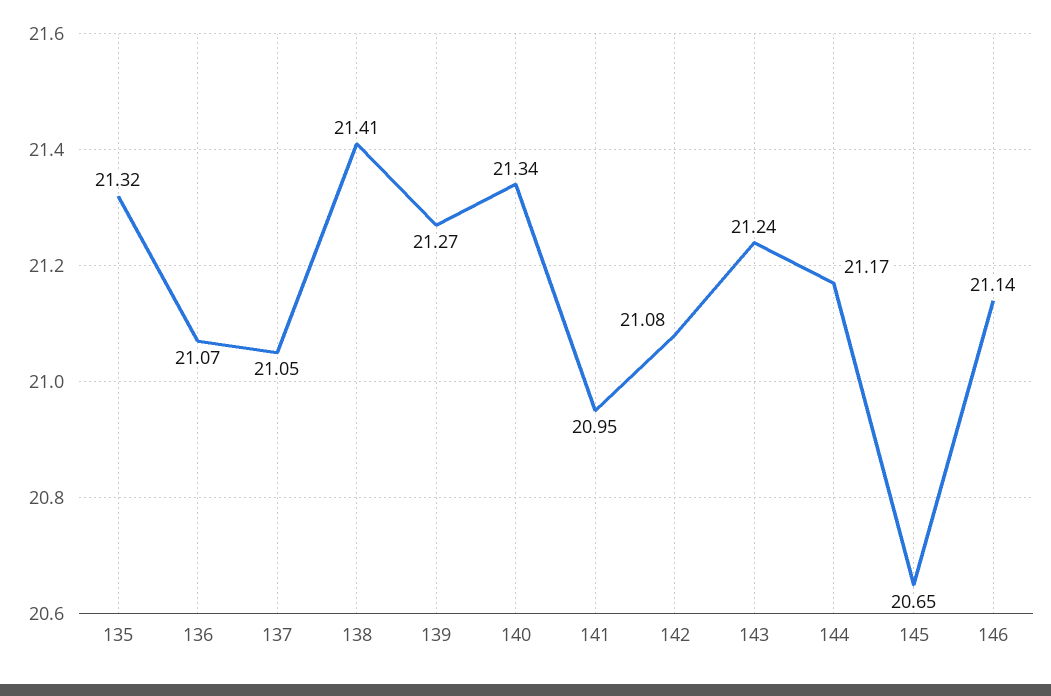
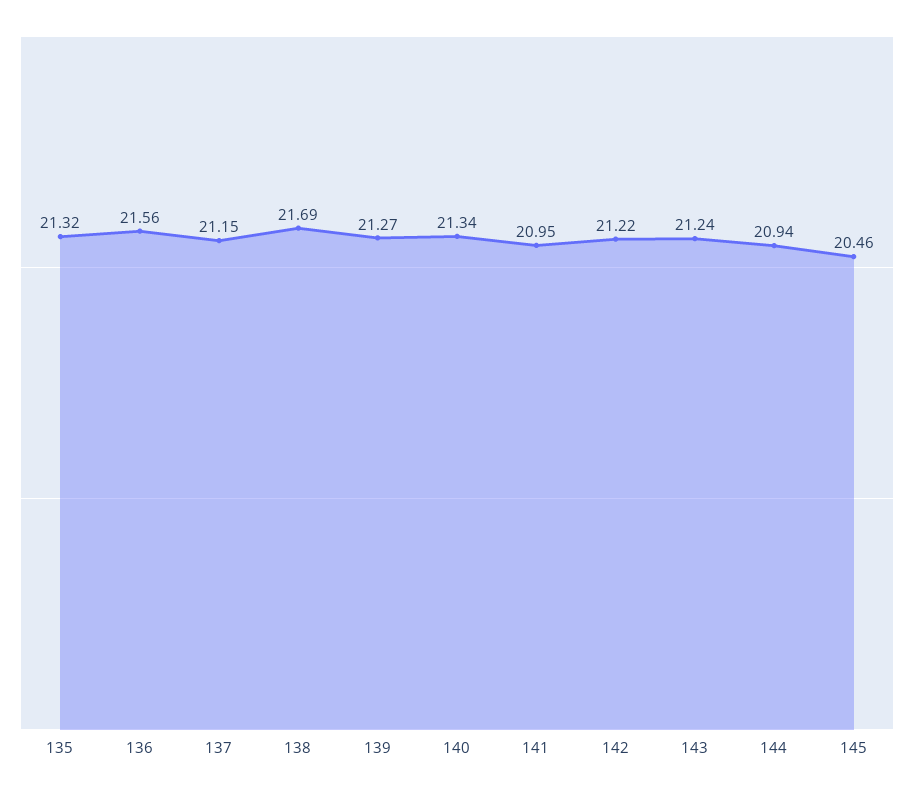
  {
    "135": 21.32,
-   "136": 21.07,
+   "136": 21.56,
-   "137": 21.05,
+   "137": 21.15,
-   "138": 21.41,
+   "138": 21.69,
    "139": 21.27,
    "140": 21.34,
    "141": 20.95,
-   "142": 21.08,
+   "142": 21.22,
    "143": 21.24,
-   "144": 21.17,
+   "144": 20.94,
-   "145": 20.65,
+   "145": 20.46
-   "146": 21.14
  }

